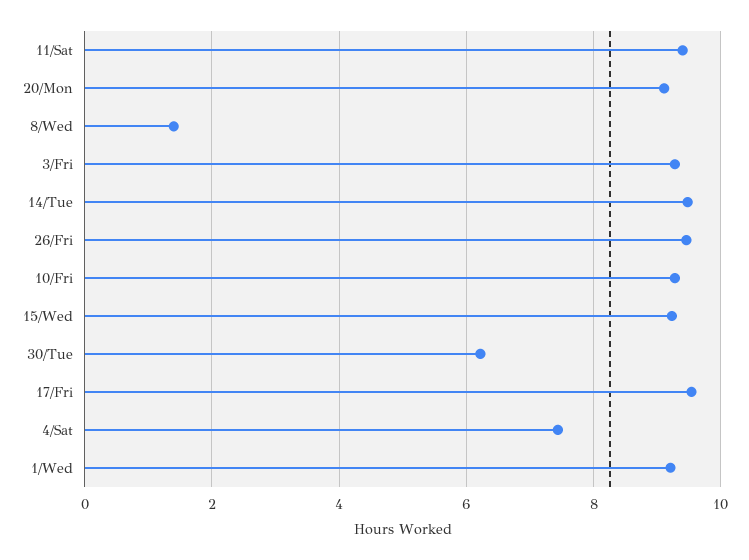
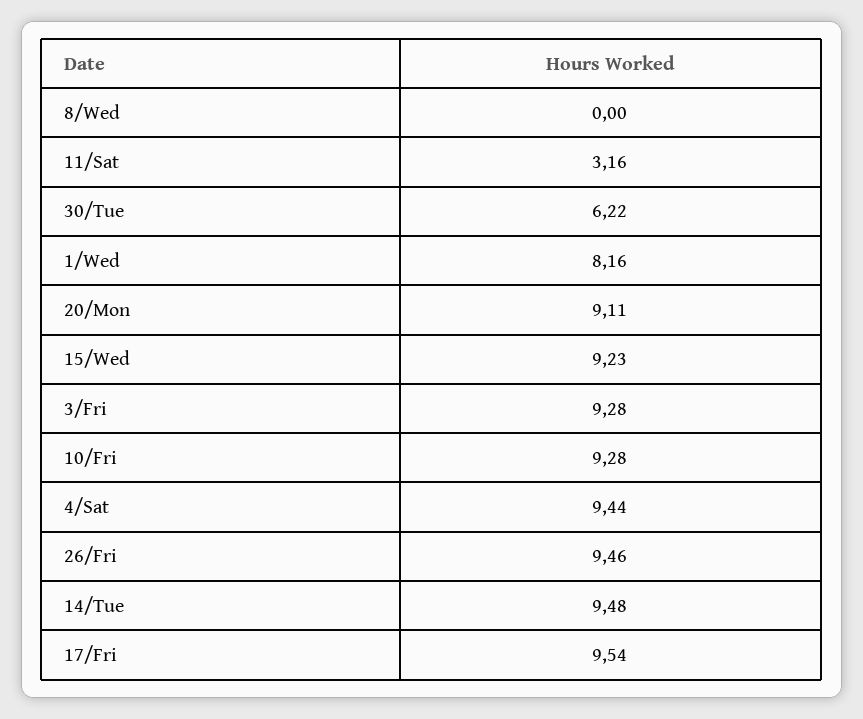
  {
-   "11/Sat": 9.4,
+   "11/Sat": 3.16,
    "20/Mon": 9.11,
-   "8/Wed": 1.4,
+   "8/Wed": 0,
    "3/Fri": 9.28,
    "14/Tue": 9.48,
    "26/Fri": 9.46,
    "10/Fri": 9.28,
    "15/Wed": 9.23,
    "30/Tue": 6.22,
    "17/Fri": 9.54,
-   "4/Sat": 7.4,
+   "4/Sat": 9.44,
-   "1/Wed": 9.2
+   "1/Wed": 8.16
  }

